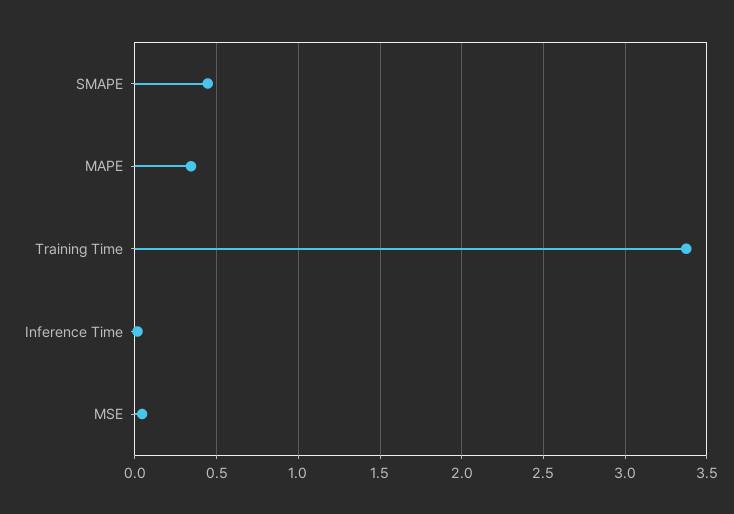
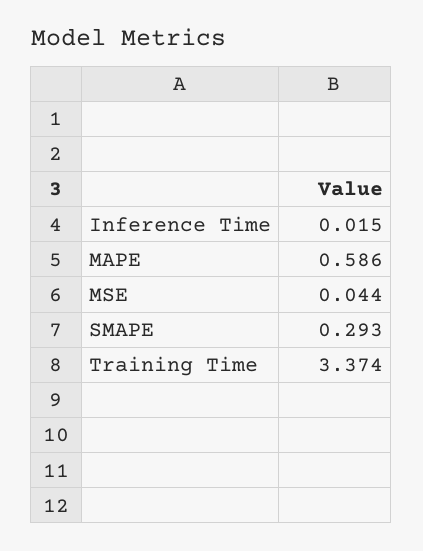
  {
-   "SMAPE": 0.45,
+   "SMAPE": 0.293,
-   "MAPE": 0.35,
+   "MAPE": 0.586,
    "Training Time": 3.374,
    "Inference Time": 0.015,
    "MSE": 0.044
  }

